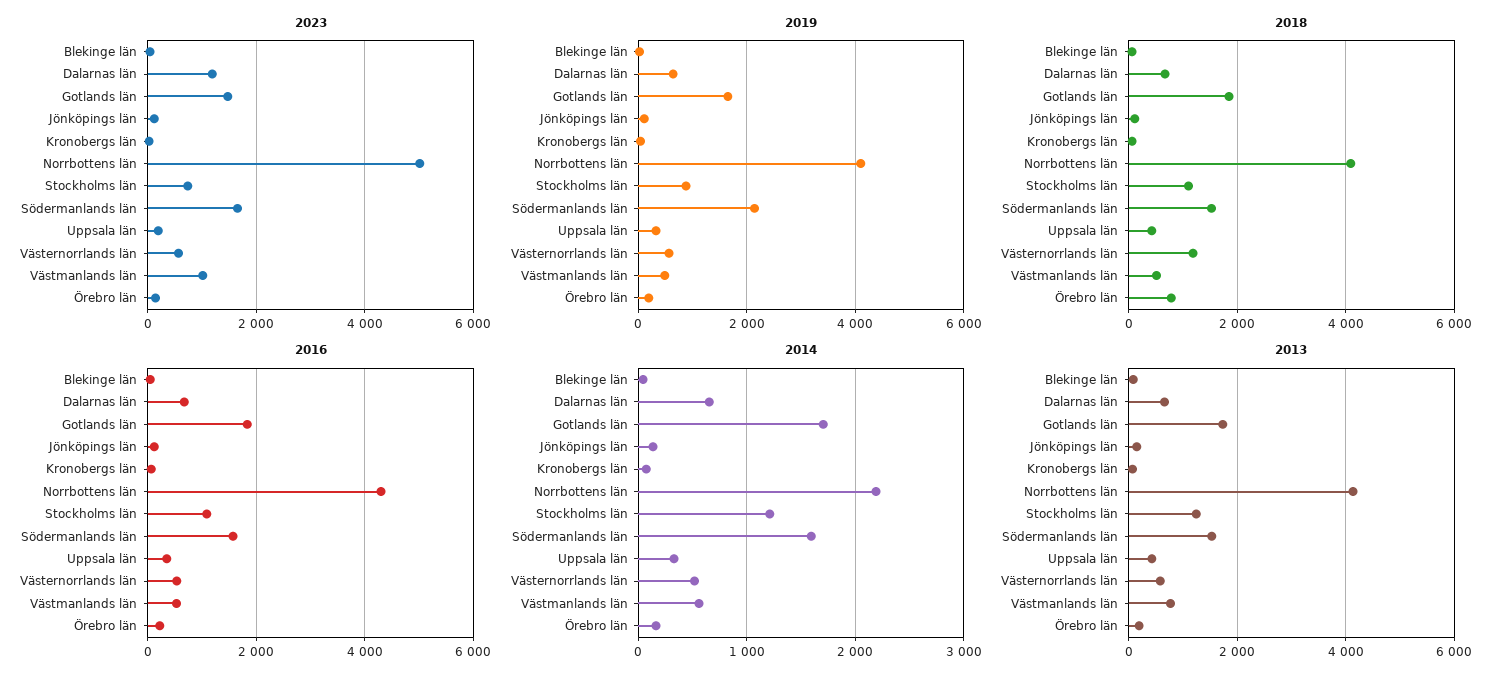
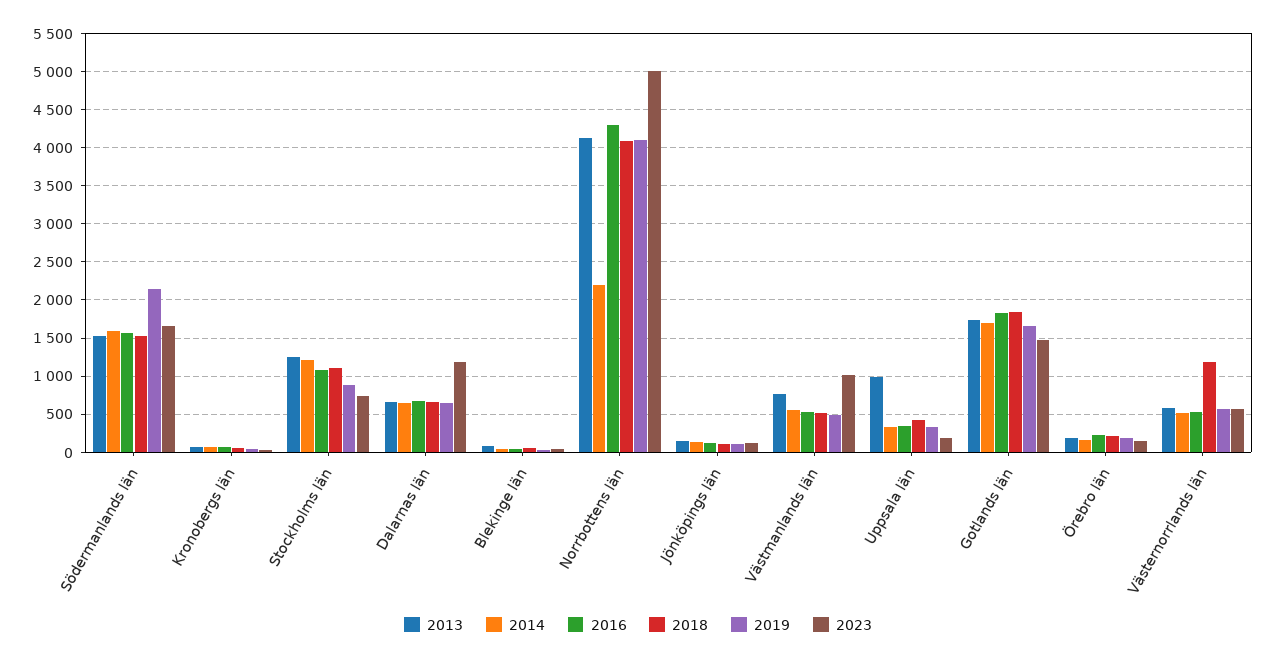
  {
    "2023": {
      "Blekinge län": 0,
      "Dalarnas län": 1200,
      "Gotlands län": 1500,
      "Jönköpings län": 100,
      "Kronobergs län": 0,
      "Norrbottens län": 5000,
      "Stockholms län": 700,
      "Södermanlands län": 1700,
      "Uppsala län": 200,
      "Västernorrlands län": 600,
      "Västmanlands län": 1000,
      "Örebro län": 100
    },
    "2019": {
      "Blekinge län": 0,
      "Dalarnas län": 600,
      "Gotlands län": 1700,
      "Jönköpings län": 100,
      "Kronobergs län": 0,
      "Norrbottens län": 4100,
      "Stockholms län": 900,
      "Södermanlands län": 2100,
      "Uppsala län": 300,
      "Västernorrlands län": 600,
      "Västmanlands län": 500,
      "Örebro län": 200
    },
    "2018": {
      "Blekinge län": 100,
      "Dalarnas län": 700,
      "Gotlands län": 1800,
      "Jönköpings län": 100,
      "Kronobergs län": 100,
      "Norrbottens län": 4100,
      "Stockholms län": 1100,
      "Södermanlands län": 1500,
      "Uppsala län": 400,
      "Västernorrlands län": 1200,
      "Västmanlands län": 500,
-     "Örebro län": 800
+     "Örebro län": 200
    },
    "2016": {
      "Blekinge län": 0,
      "Dalarnas län": 700,
      "Gotlands län": 1800,
      "Jönköpings län": 100,
      "Kronobergs län": 100,
      "Norrbottens län": 4300,
      "Stockholms län": 1100,
      "Södermanlands län": 1600,
      "Uppsala län": 300,
      "Västernorrlands län": 500,
      "Västmanlands län": 500,
      "Örebro län": 200
    },
    "2014": {
      "Blekinge län": 0,
      "Dalarnas län": 700,
      "Gotlands län": 1700,
      "Jönköpings län": 100,
      "Kronobergs län": 100,
      "Norrbottens län": 2200,
      "Stockholms län": 1200,
      "Södermanlands län": 1600,
      "Uppsala län": 300,
      "Västernorrlands län": 500,
      "Västmanlands län": 600,
      "Örebro län": 200
    },
    "2013": {
      "Blekinge län": 100,
      "Dalarnas län": 700,
      "Gotlands län": 1700,
      "Jönköpings län": 100,
      "Kronobergs län": 100,
      "Norrbottens län": 4100,
      "Stockholms län": 1200,
      "Södermanlands län": 1500,
-     "Uppsala län": 400,
+     "Uppsala län": 1000,
      "Västernorrlands län": 600,
      "Västmanlands län": 800,
      "Örebro län": 200
    }
  }

